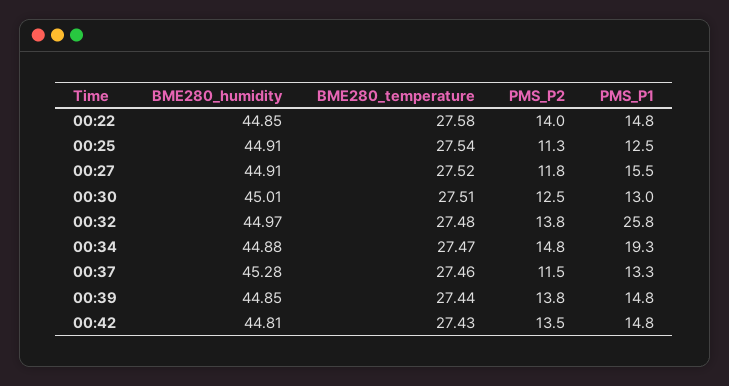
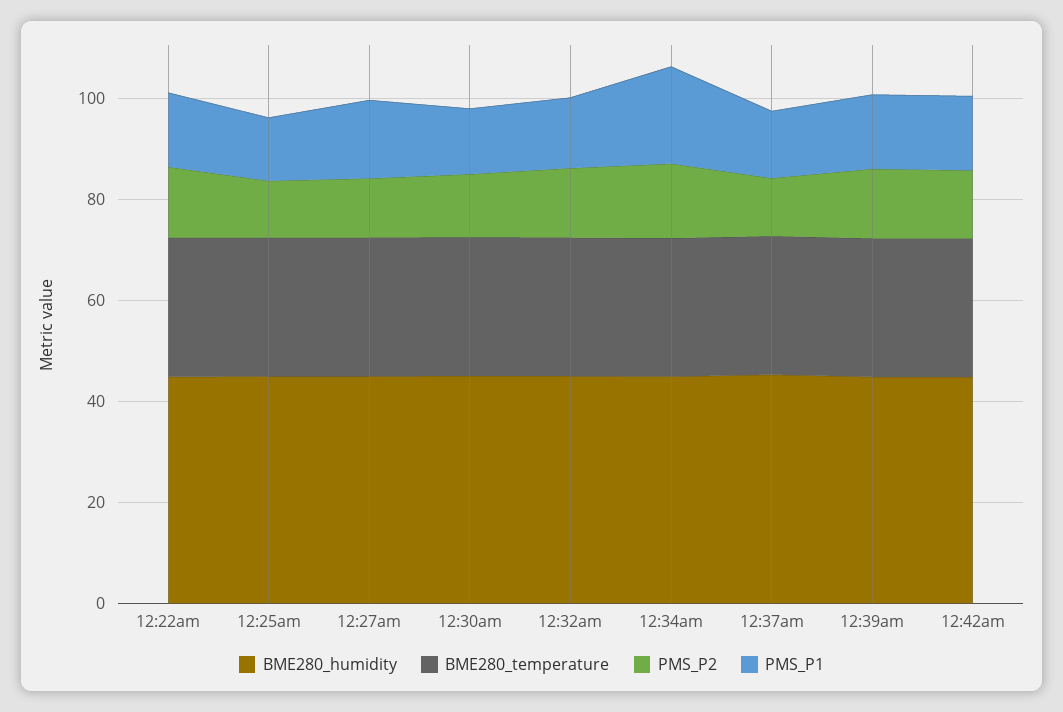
  {
    "BME280_humidity": {
      "00:22": 44.85,
      "00:25": 44.91,
      "00:27": 44.91,
      "00:30": 45.01,
      "00:32": 44.97,
      "00:34": 44.88,
      "00:37": 45.28,
      "00:39": 44.85,
      "00:42": 44.81
    },
    "BME280_temperature": {
      "00:22": 27.58,
      "00:25": 27.54,
      "00:27": 27.52,
      "00:30": 27.51,
      "00:32": 27.48,
      "00:34": 27.47,
      "00:37": 27.46,
      "00:39": 27.44,
      "00:42": 27.43
    },
    "PMS_P2": {
      "00:22": 14,
      "00:25": 11.3,
      "00:27": 11.8,
      "00:30": 12.5,
      "00:32": 13.8,
      "00:34": 14.8,
      "00:37": 11.5,
      "00:39": 13.8,
      "00:42": 13.5
    },
    "PMS_P1": {
      "00:22": 14.8,
      "00:25": 12.5,
      "00:27": 15.5,
      "00:30": 13,
-     "00:32": 25.8,
+     "00:32": 15,
      "00:34": 19.3,
      "00:37": 13.3,
      "00:39": 14.8,
      "00:42": 14.8
    }
  }

